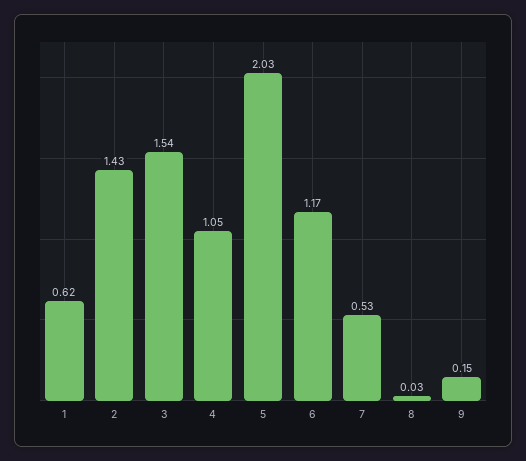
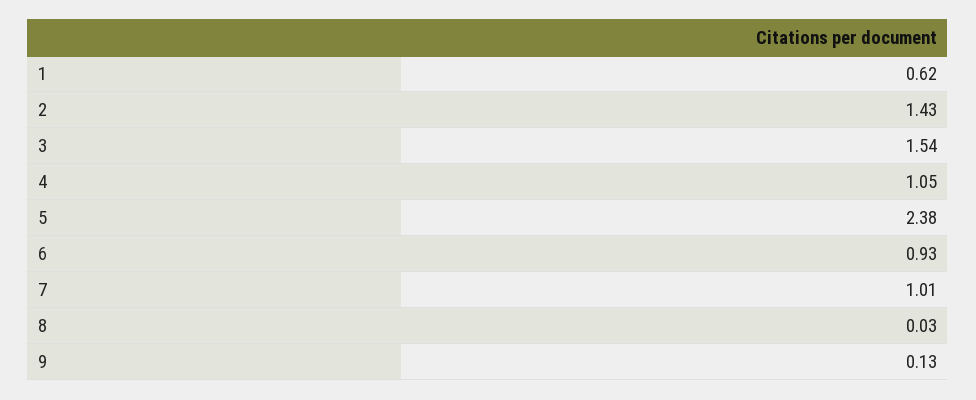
  {
    "1": 0.62,
    "2": 1.43,
    "3": 1.54,
    "4": 1.05,
-   "5": 2.03,
+   "5": 2.38,
-   "6": 1.17,
+   "6": 0.93,
-   "7": 0.53,
+   "7": 1.01,
    "8": 0.03,
-   "9": 0.15
+   "9": 0.13
  }

